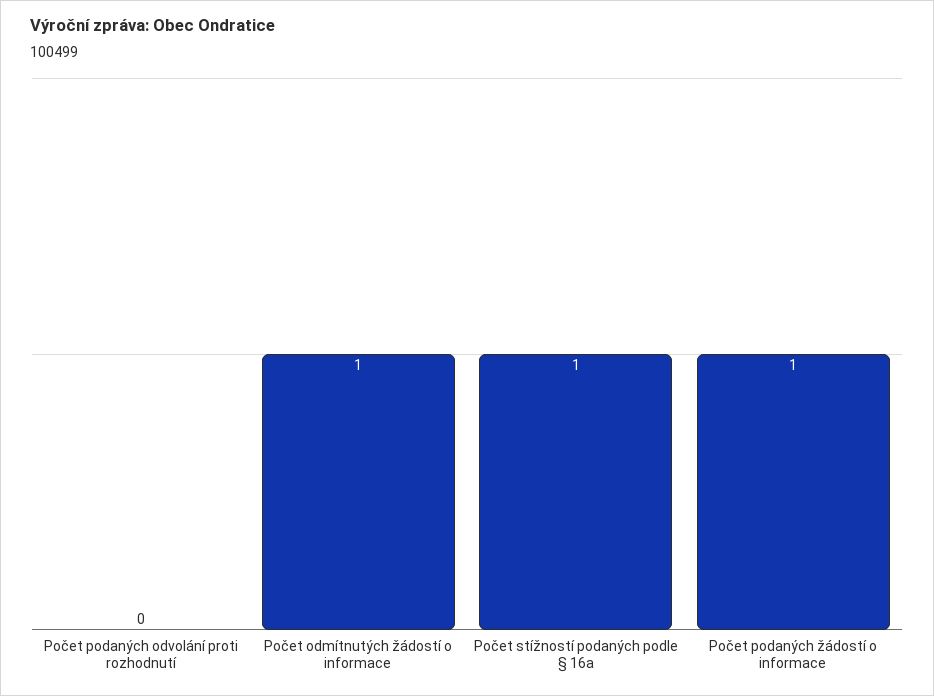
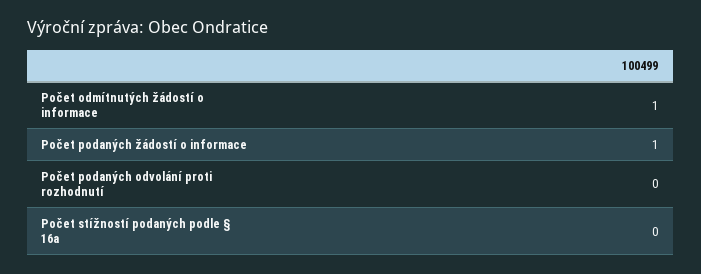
  {
    "Počet podaných odvolání proti rozhodnutí": 0,
    "Počet odmítnutých žádostí o informace": 1,
-   "Počet stížností podaných podle § 16a": 1,
+   "Počet stížností podaných podle § 16a": 0,
    "Počet podaných žádostí o informace": 1
  }

